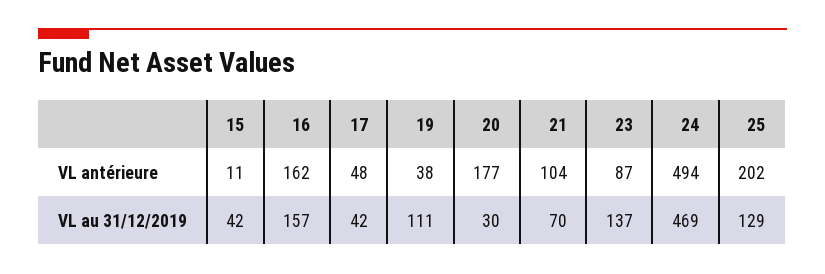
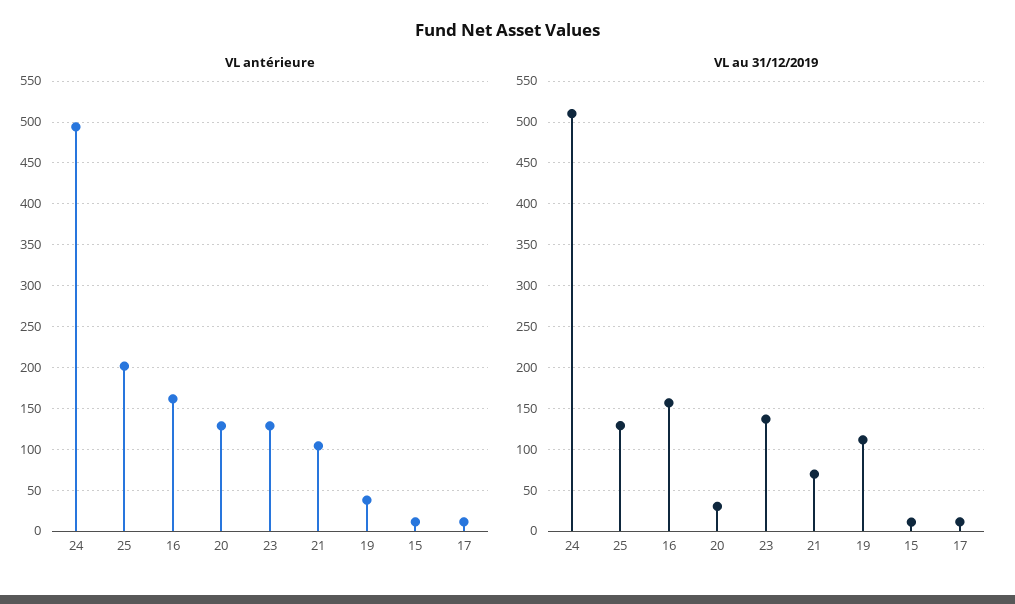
  {
    "VL antérieure": {
      "15": 11,
      "16": 162,
-     "17": 48,
+     "17": 10,
      "19": 38,
-     "20": 177,
+     "20": 130,
      "21": 104,
-     "23": 87,
+     "23": 130,
      "24": 494,
      "25": 202
    },
    "VL au 31/12/2019": {
-     "15": 42,
+     "15": 10,
      "16": 157,
-     "17": 42,
+     "17": 10,
      "19": 111,
      "20": 30,
      "21": 70,
      "23": 137,
-     "24": 469,
+     "24": 510,
      "25": 129
    }
  }

